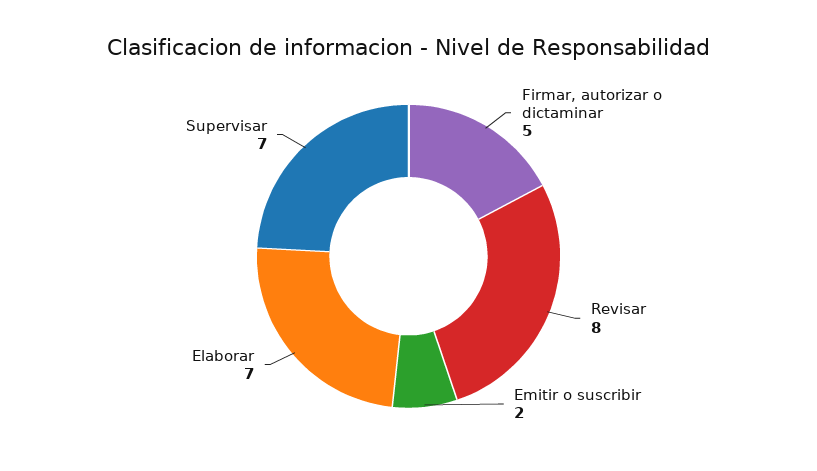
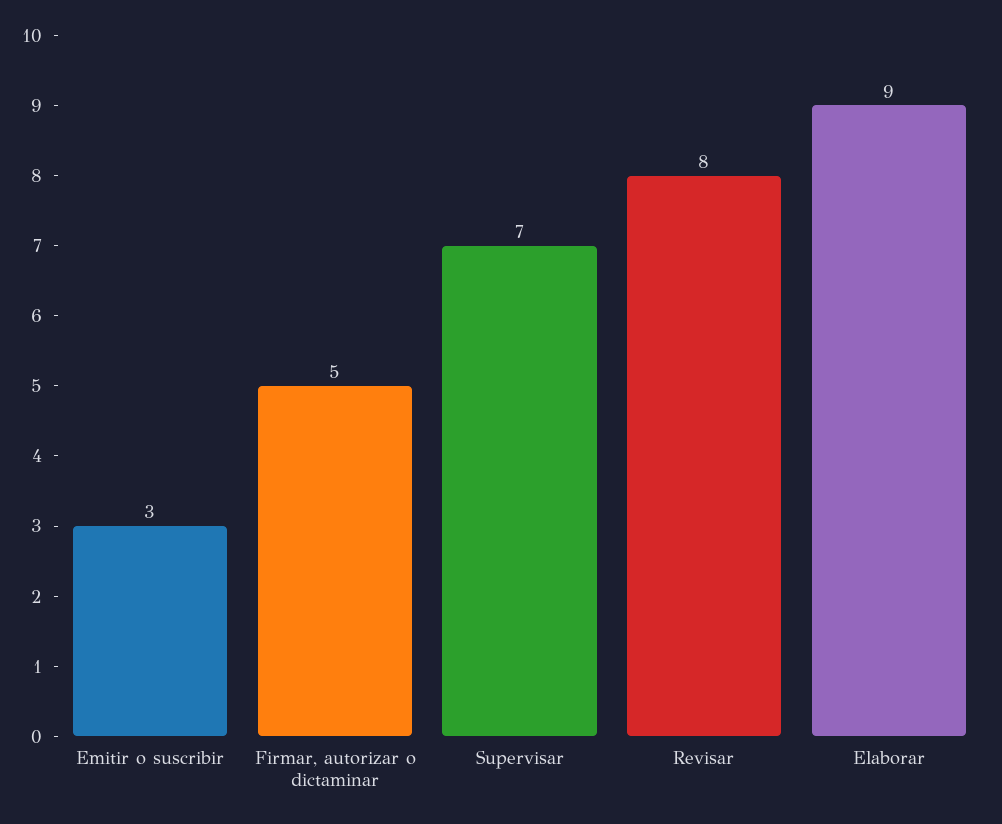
  {
    "Firmar, autorizar o dictaminar": 5,
    "Revisar": 8,
-   "Emitir o suscribir": 2,
+   "Emitir o suscribir": 3,
-   "Elaborar": 7,
+   "Elaborar": 9,
    "Supervisar": 7
  }

